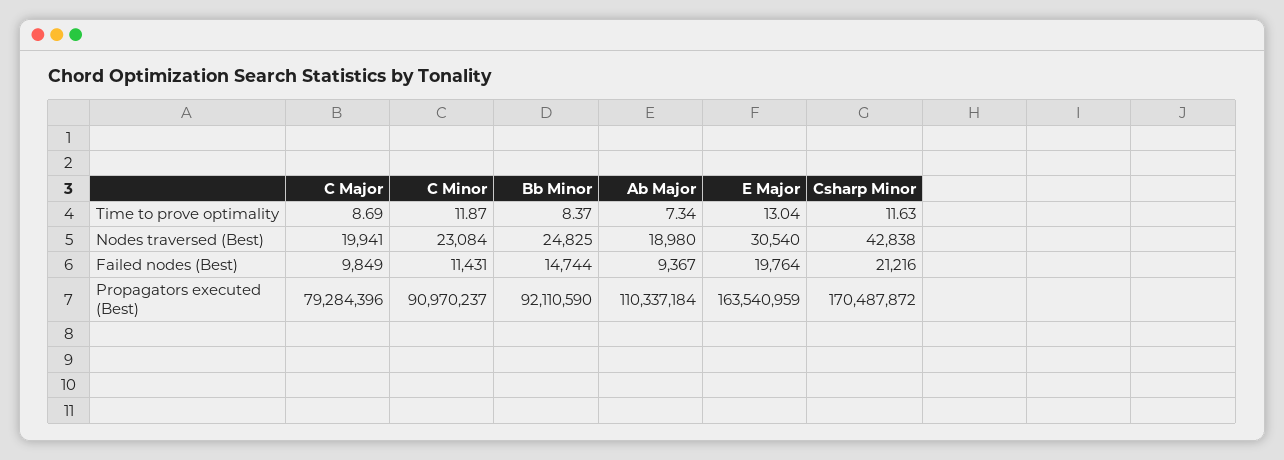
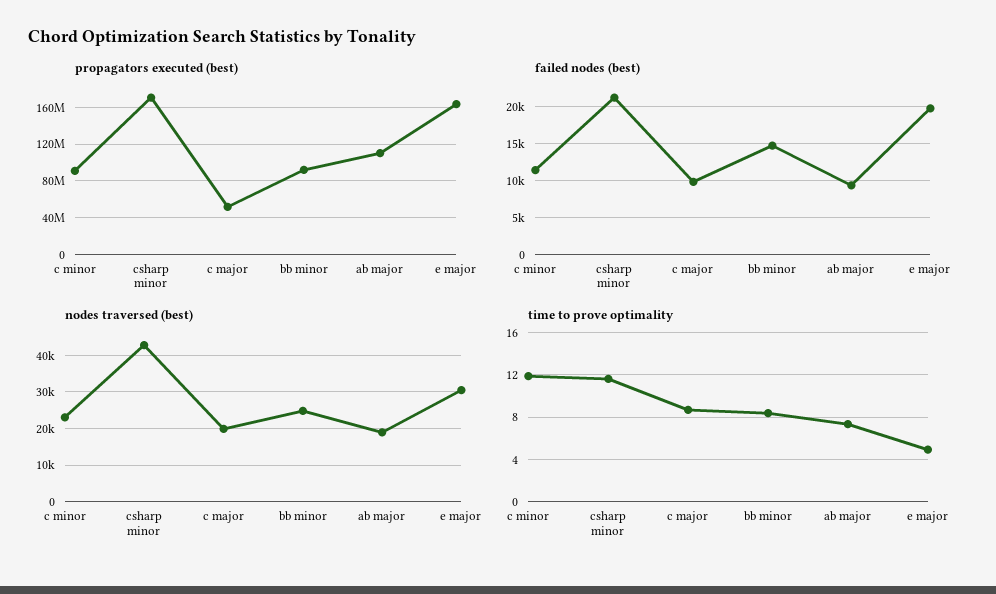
  {
    "Time to prove optimality": {
      "C Major": 8.69,
      "C Minor": 11.87,
      "Bb Minor": 8.37,
      "Ab Major": 7.34,
-     "E Major": 13.04,
+     "E Major": 5,
      "Csharp Minor": 11.63
    },
    "Nodes traversed (Best)": {
      "C Major": 19941,
      "C Minor": 23084,
      "Bb Minor": 24825,
      "Ab Major": 18980,
      "E Major": 30540,
      "Csharp Minor": 42838
    },
    "Failed nodes (Best)": {
      "C Major": 9849,
      "C Minor": 11431,
      "Bb Minor": 14744,
      "Ab Major": 9367,
      "E Major": 19764,
      "Csharp Minor": 21216
    },
    "Propagators executed (Best)": {
-     "C Major": 79284396,
+     "C Major": 50000000,
      "C Minor": 90970237,
      "Bb Minor": 92110590,
      "Ab Major": 110337184,
      "E Major": 163540959,
      "Csharp Minor": 170487872
    }
  }

